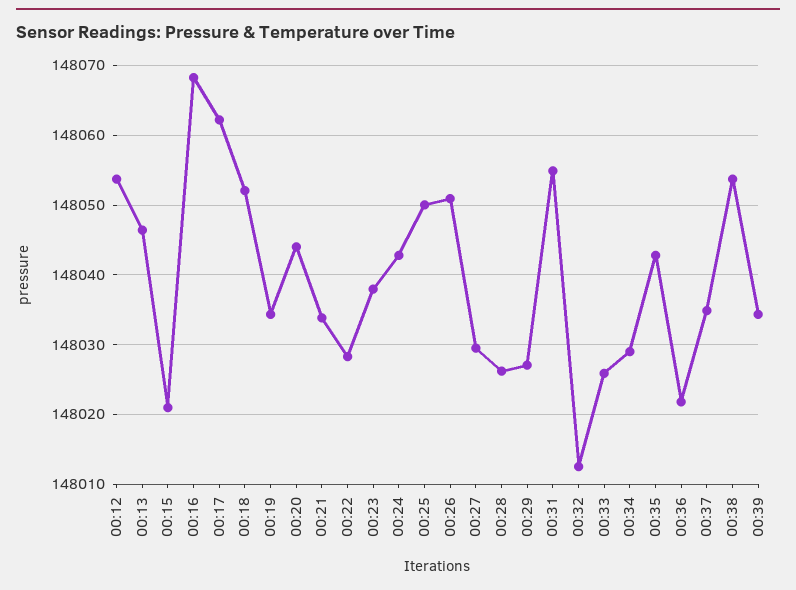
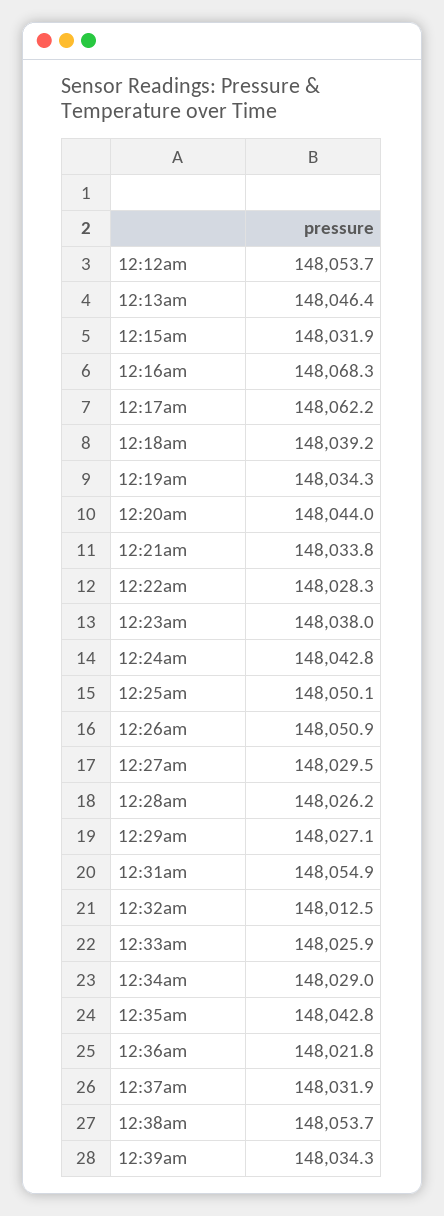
  {
    "00:12": 148053.7,
    "00:13": 148046.4,
-   "00:15": 148021,
+   "00:15": 148031.9,
    "00:16": 148068.3,
    "00:17": 148062.2,
-   "00:18": 148052,
+   "00:18": 148039.2,
    "00:19": 148034.3,
    "00:20": 148044,
    "00:21": 148033.8,
    "00:22": 148028.3,
    "00:23": 148038,
    "00:24": 148042.8,
    "00:25": 148050.1,
    "00:26": 148050.9,
    "00:27": 148029.5,
    "00:28": 148026.2,
    "00:29": 148027.1,
    "00:31": 148054.9,
    "00:32": 148012.5,
    "00:33": 148025.9,
    "00:34": 148029,
    "00:35": 148042.8,
    "00:36": 148021.8,
-   "00:37": 148035,
+   "00:37": 148031.9,
    "00:38": 148053.7,
    "00:39": 148034.3
  }

